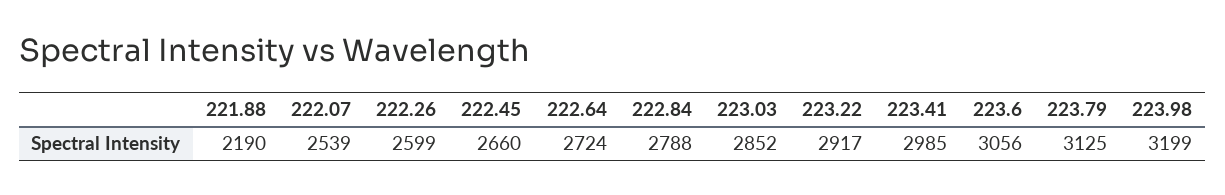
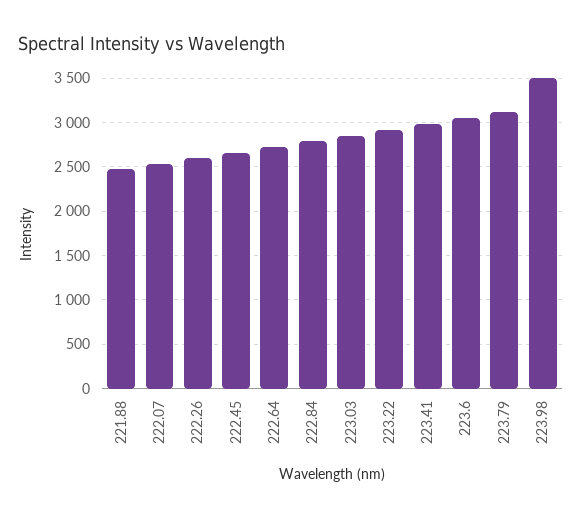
  {
-   "221.88": 2190,
+   "221.88": 2500,
    "222.07": 2539,
    "222.26": 2599,
    "222.45": 2660,
    "222.64": 2724,
    "222.84": 2788,
    "223.03": 2852,
    "223.22": 2917,
    "223.41": 2985,
    "223.6": 3056,
    "223.79": 3125,
-   "223.98": 3199
+   "223.98": 3500
  }

